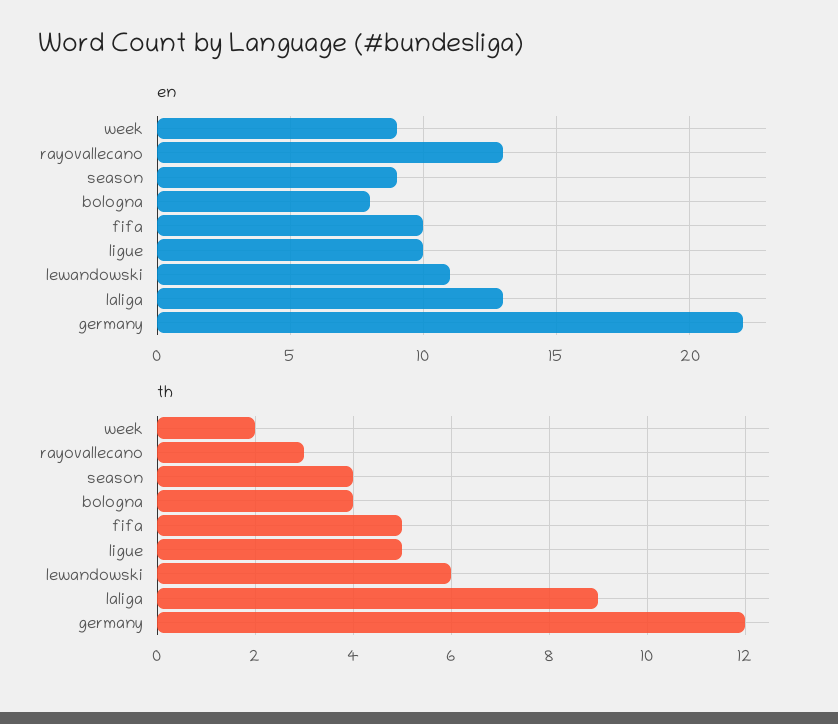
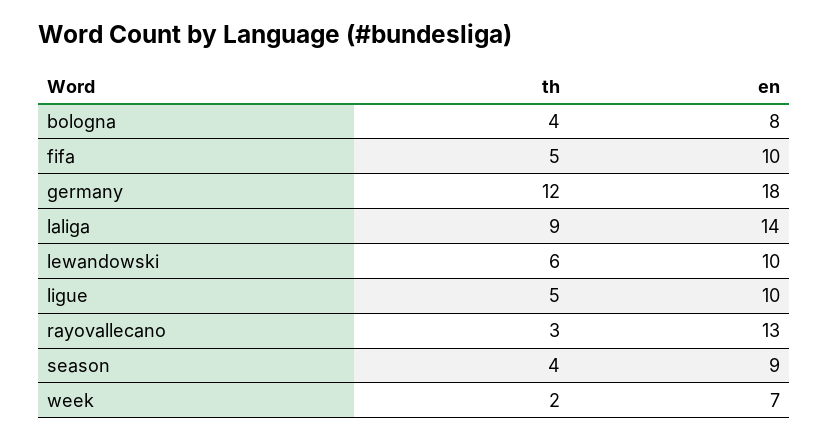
  {
    "en": {
-     "week": 9,
+     "week": 7,
      "rayovallecano": 13,
      "season": 9,
      "bologna": 8,
      "fifa": 10,
      "ligue": 10,
-     "lewandowski": 11,
+     "lewandowski": 10,
-     "laliga": 13,
+     "laliga": 14,
-     "germany": 22
+     "germany": 18
    },
    "th": {
      "week": 2,
      "rayovallecano": 3,
      "season": 4,
      "bologna": 4,
      "fifa": 5,
      "ligue": 5,
      "lewandowski": 6,
      "laliga": 9,
      "germany": 12
    }
  }

